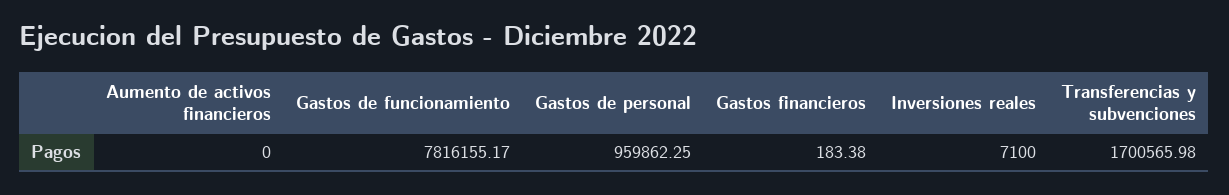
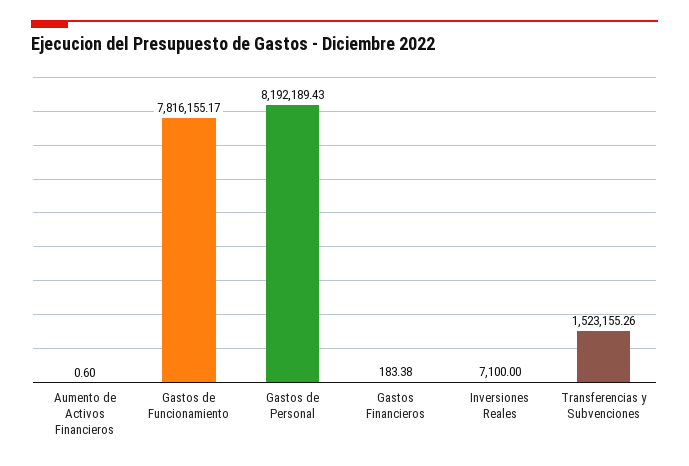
  {
-   "Aumento de activos financieros": 0,
+   "Aumento de activos financieros": 0.6,
    "Gastos de funcionamiento": 7816155.17,
-   "Gastos de personal": 959862.25,
+   "Gastos de personal": 8192189.43,
    "Gastos financieros": 183.38,
    "Inversiones reales": 7100,
-   "Transferencias y subvenciones": 1700565.98
+   "Transferencias y subvenciones": 1523155.26
  }

